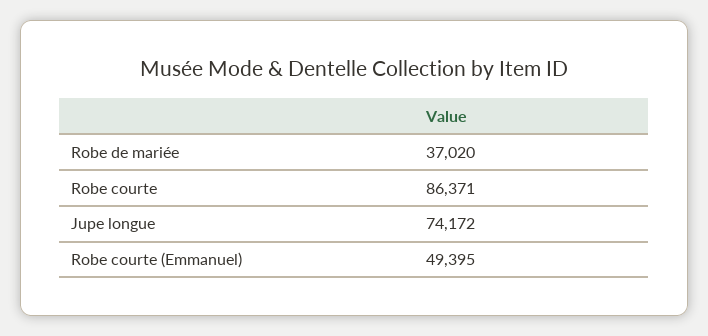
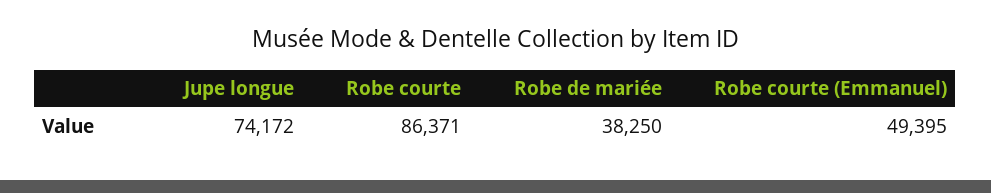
  {
-   "Robe de mariée": 37020,
+   "Robe de mariée": 38250,
    "Robe courte": 86371,
    "Jupe longue": 74172,
    "Robe courte (Emmanuel)": 49395
  }

